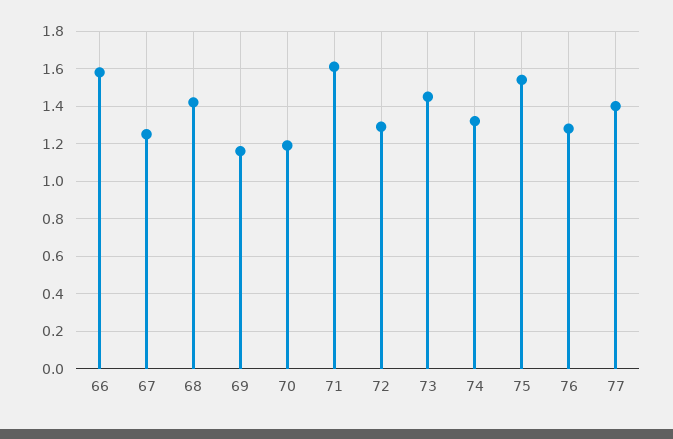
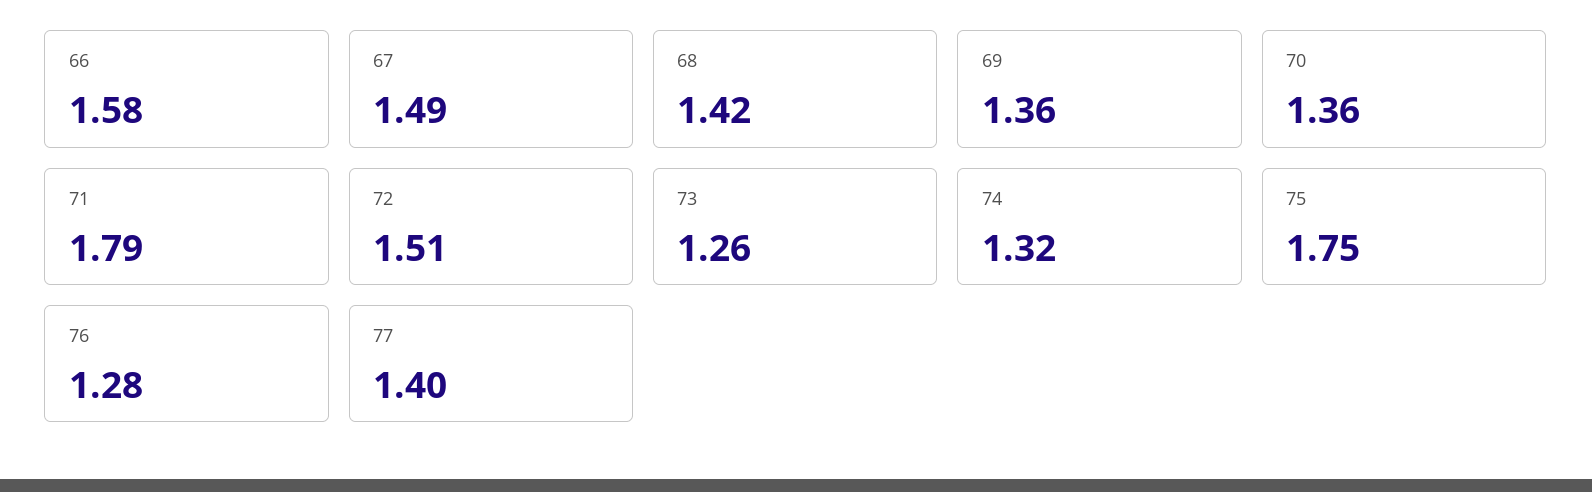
  {
    "66": 1.58,
-   "67": 1.25,
+   "67": 1.49,
    "68": 1.42,
-   "69": 1.15,
+   "69": 1.36,
-   "70": 1.2,
+   "70": 1.36,
-   "71": 1.6,
+   "71": 1.79,
-   "72": 1.3,
+   "72": 1.51,
-   "73": 1.45,
+   "73": 1.26,
    "74": 1.32,
-   "75": 1.55,
+   "75": 1.75,
    "76": 1.28,
    "77": 1.4
  }

